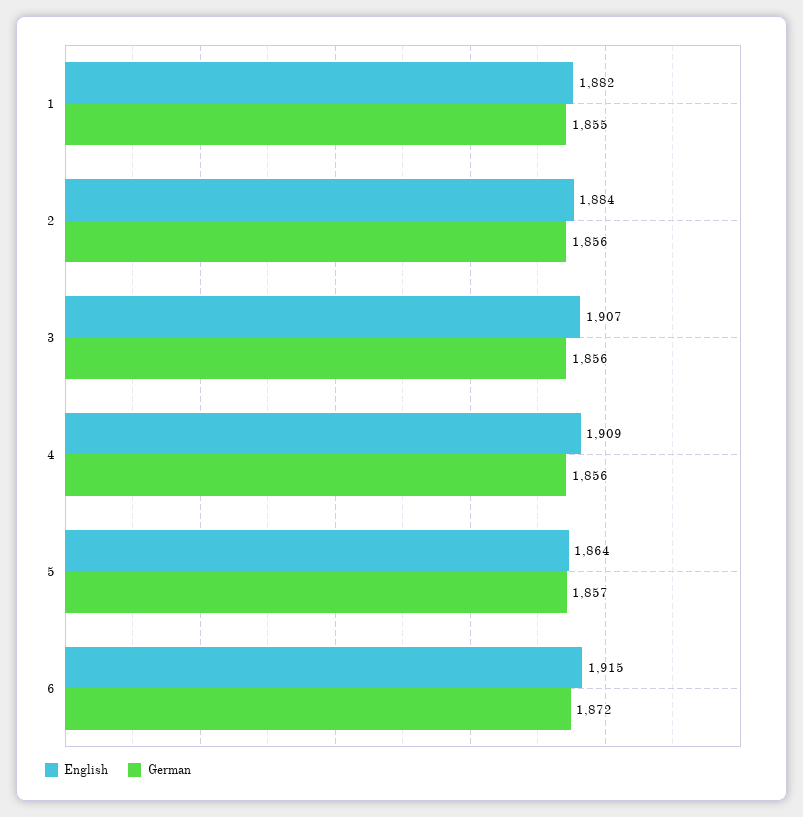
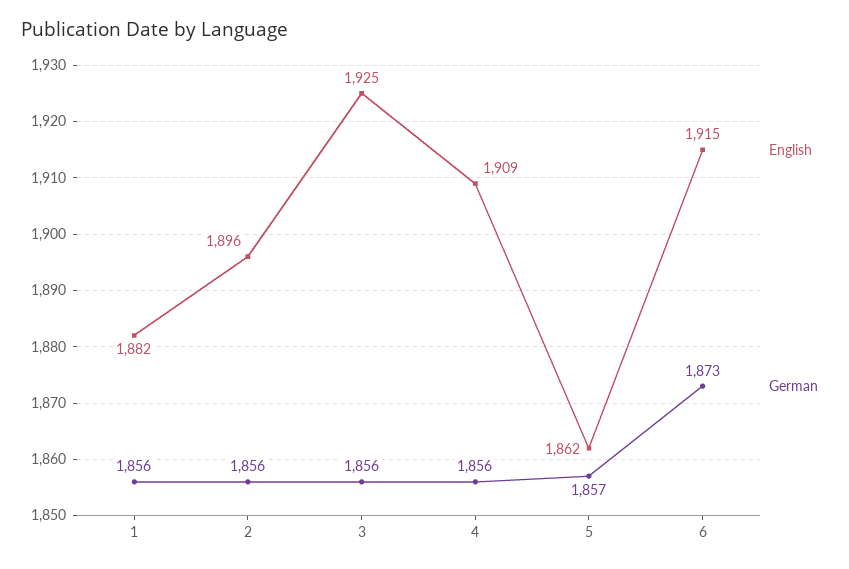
  {
    "English": {
      "1": 1882,
-     "2": 1884,
+     "2": 1896,
-     "3": 1907,
+     "3": 1925,
      "4": 1909,
-     "5": 1864,
+     "5": 1862,
      "6": 1915
    },
    "German": {
-     "1": 1855,
+     "1": 1856,
      "2": 1856,
      "3": 1856,
      "4": 1856,
      "5": 1857,
-     "6": 1872
+     "6": 1873
    }
  }

